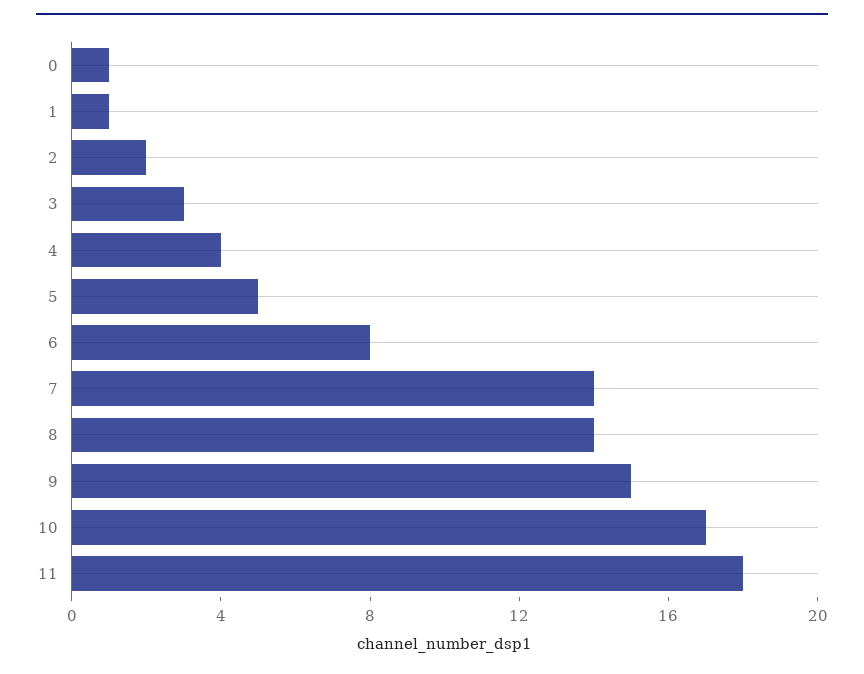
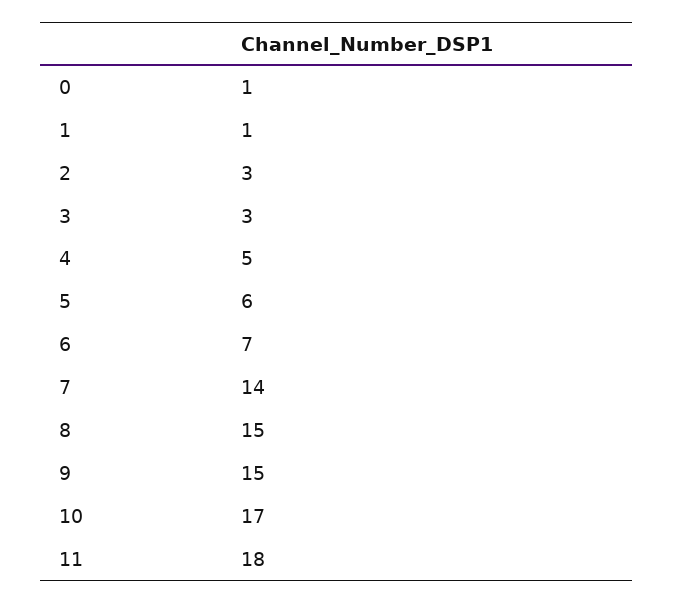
  {
    "0": 1,
    "1": 1,
-   "2": 2,
+   "2": 3,
    "3": 3,
-   "4": 4,
+   "4": 5,
-   "5": 5,
+   "5": 6,
-   "6": 8,
+   "6": 7,
    "7": 14,
-   "8": 14,
+   "8": 15,
    "9": 15,
    "10": 17,
    "11": 18
  }

